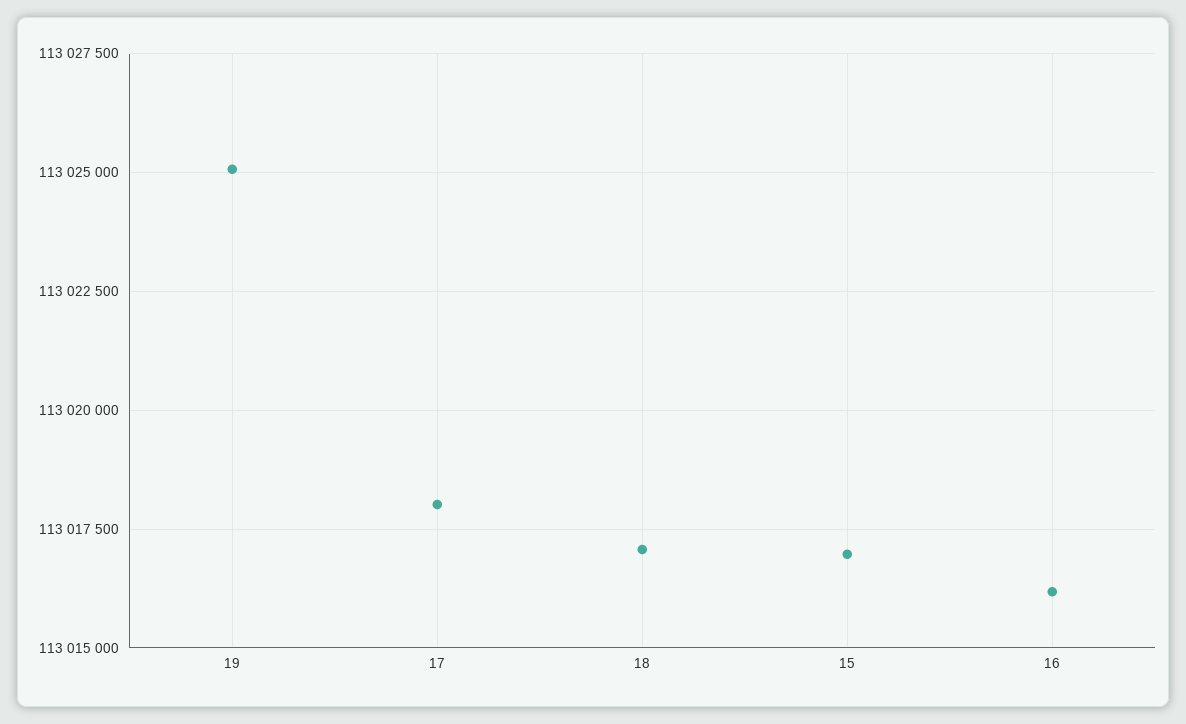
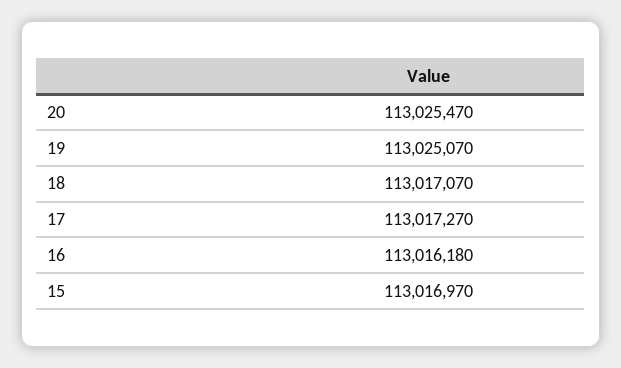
  {
    "19": 113025070,
-   "17": 113018000,
+   "17": 113017270,
    "18": 113017070,
    "15": 113016970,
-   "16": 113016180
+   "16": 113016180,
+   "20": 113025470
  }

